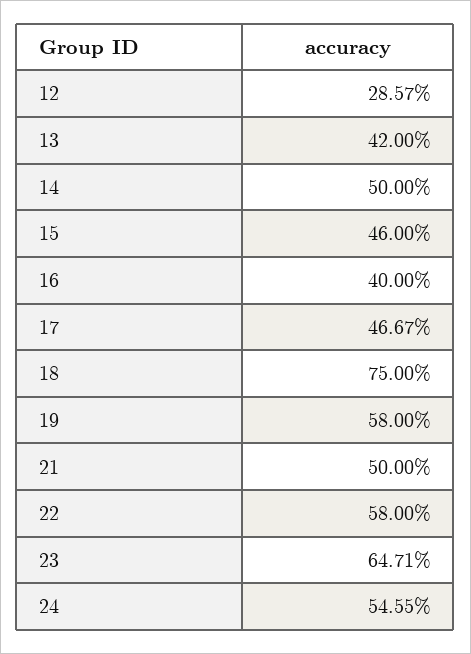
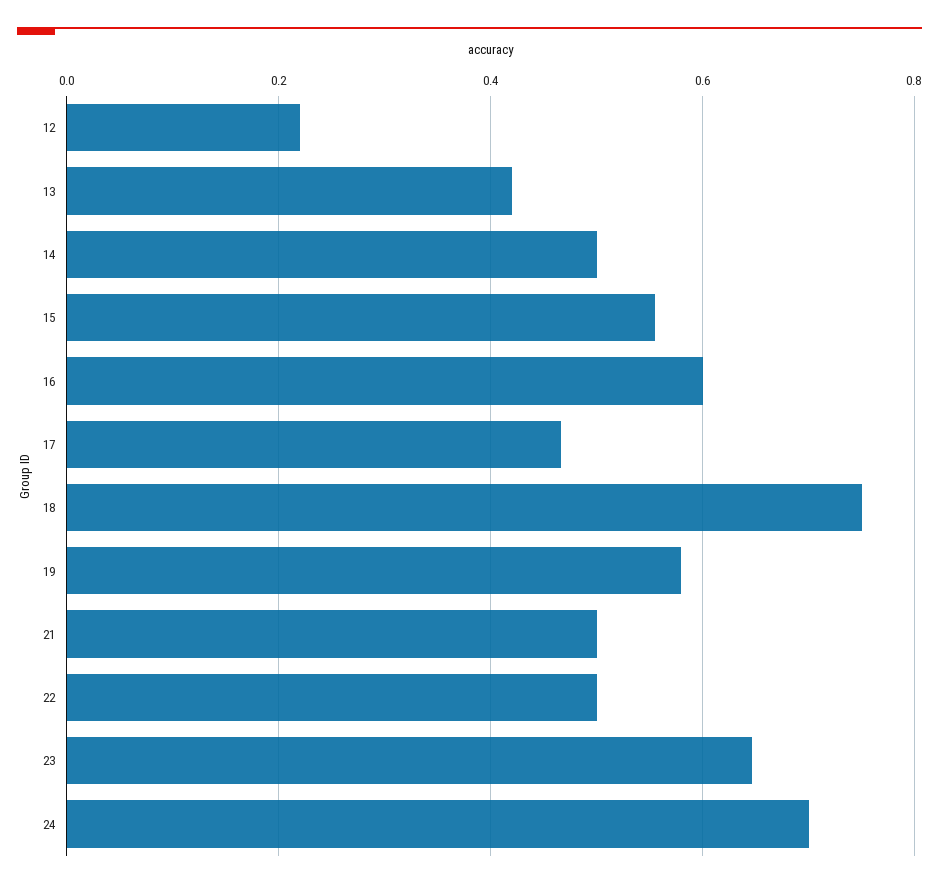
  {
-   "12": 0.2857,
+   "12": 0.22,
    "13": 0.42,
    "14": 0.5,
-   "15": 0.46,
+   "15": 0.56,
-   "16": 0.4,
+   "16": 0.6,
    "17": 0.4667,
    "18": 0.75,
    "19": 0.58,
    "21": 0.5,
-   "22": 0.58,
+   "22": 0.5,
    "23": 0.6471,
-   "24": 0.5455
+   "24": 0.7
  }

